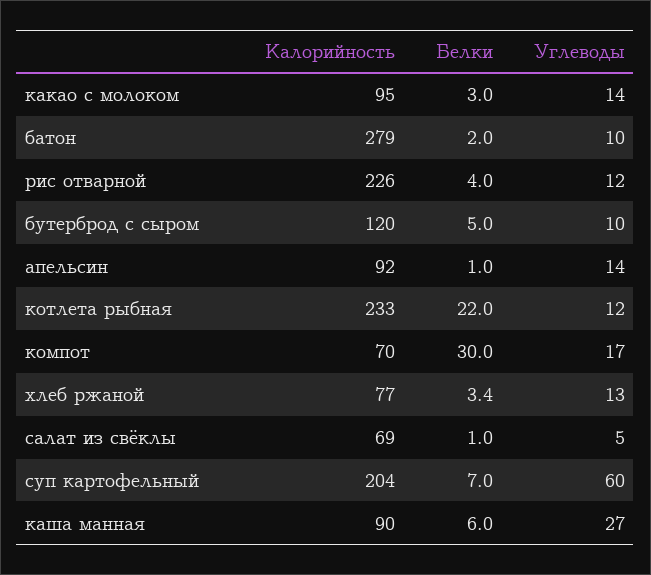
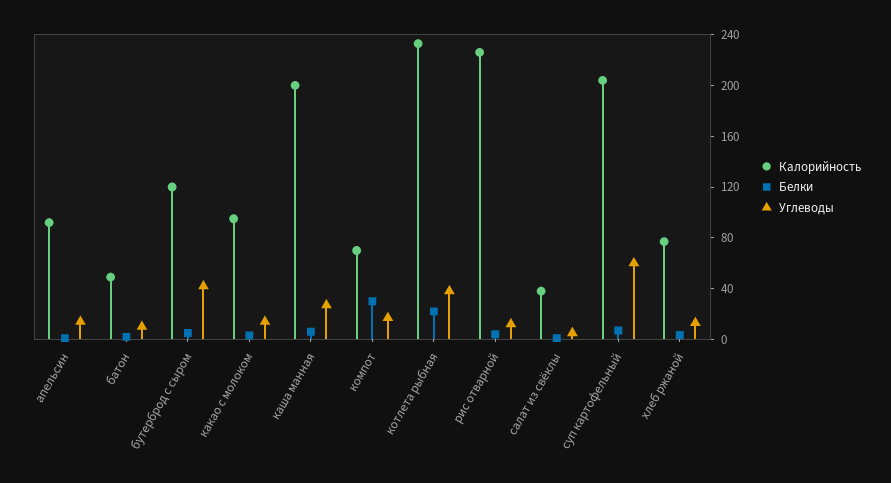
  {
    "Калорийность": {
      "какао с молоком": 95,
-     "батон": 279,
+     "батон": 50,
      "рис отварной": 226,
      "бутерброд с сыром": 120,
      "апельсин": 92,
      "котлета рыбная": 233,
      "компот": 70,
      "хлеб ржаной": 77,
-     "салат из свёклы": 69,
+     "салат из свёклы": 40,
      "суп картофельный": 204,
-     "каша манная": 90
+     "каша манная": 200
    },
    "Белки": {
      "какао с молоком": 3,
      "батон": 2,
      "рис отварной": 4,
      "бутерброд с сыром": 5,
      "апельсин": 1,
      "котлета рыбная": 22,
      "компот": 30,
      "хлеб ржаной": 3.4,
      "салат из свёклы": 1,
      "суп картофельный": 7,
      "каша манная": 6
    },
    "Углеводы": {
      "какао с молоком": 14,
      "батон": 10,
      "рис отварной": 12,
-     "бутерброд с сыром": 10,
+     "бутерброд с сыром": 40,
      "апельсин": 14,
-     "котлета рыбная": 12,
+     "котлета рыбная": 40,
      "компот": 17,
      "хлеб ржаной": 13,
      "салат из свёклы": 5,
      "суп картофельный": 60,
      "каша манная": 27
    }
  }

